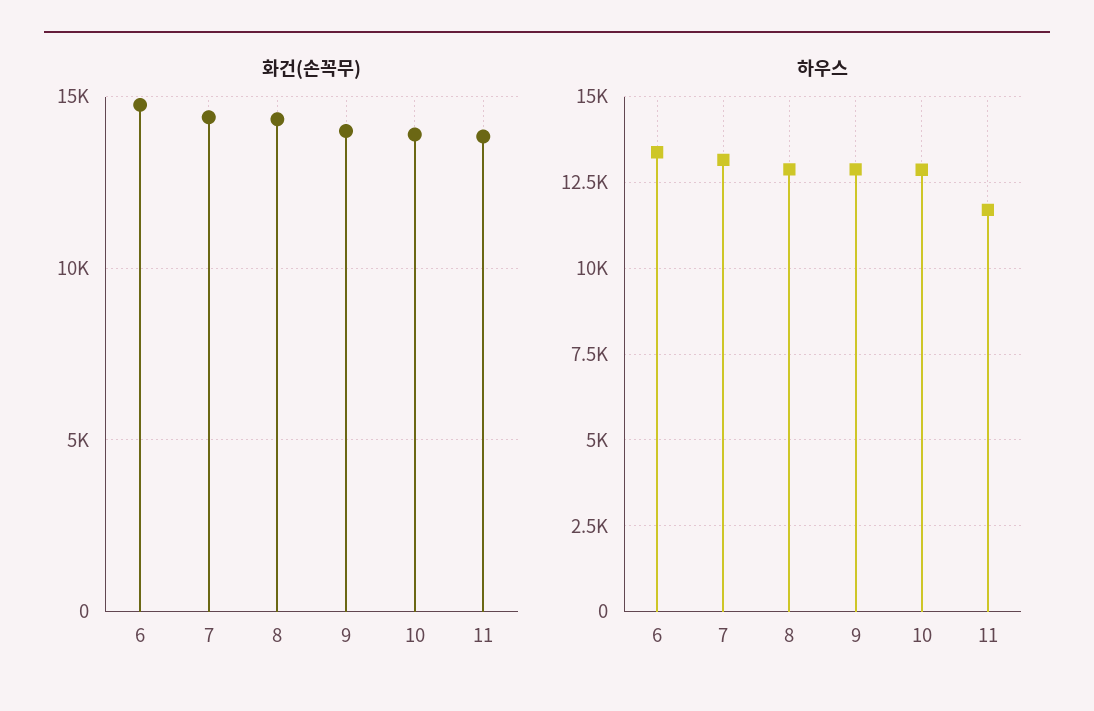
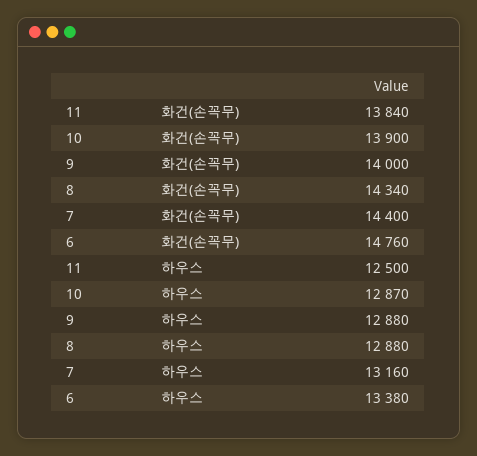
  {
    "화건(손꼭무)": {
      "6": 14760,
      "7": 14400,
      "8": 14340,
      "9": 14000,
      "10": 13900,
      "11": 13840
    },
    "하우스": {
      "6": 13380,
      "7": 13160,
      "8": 12880,
      "9": 12880,
      "10": 12870,
-     "11": 11750
+     "11": 12500
    }
  }

